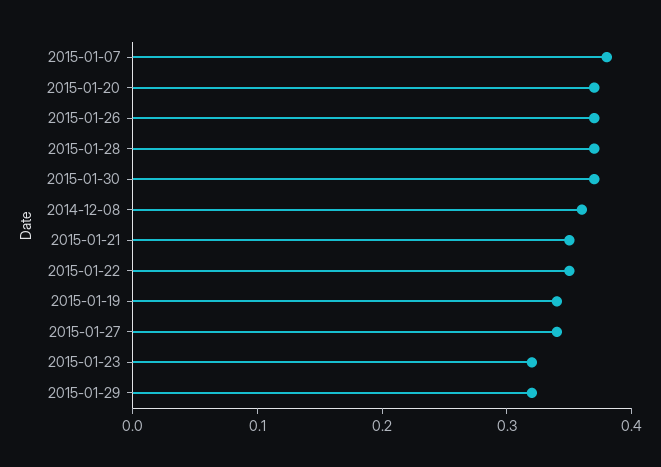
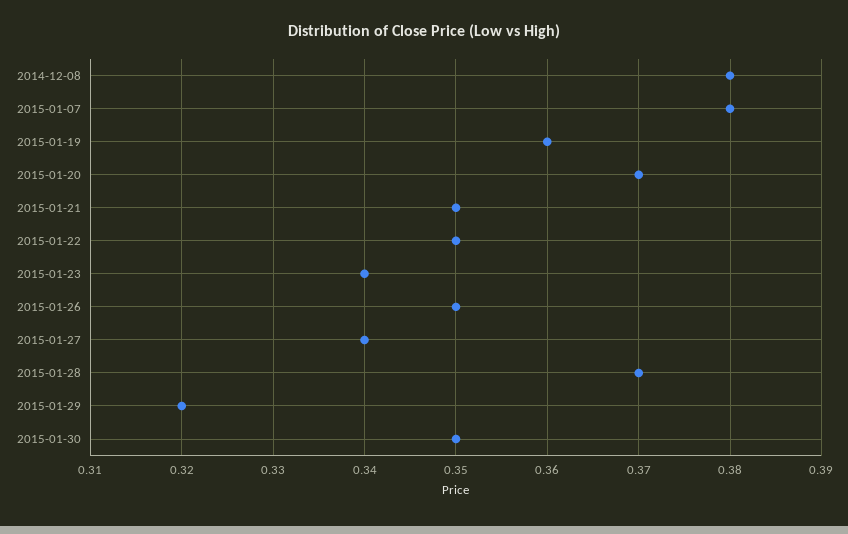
  {
    "2015-01-07": 0.38,
    "2015-01-20": 0.37,
-   "2015-01-26": 0.37,
+   "2015-01-26": 0.35,
    "2015-01-28": 0.37,
-   "2015-01-30": 0.37,
+   "2015-01-30": 0.35,
-   "2014-12-08": 0.36,
+   "2014-12-08": 0.38,
    "2015-01-21": 0.35,
    "2015-01-22": 0.35,
-   "2015-01-19": 0.34,
+   "2015-01-19": 0.36,
    "2015-01-27": 0.34,
-   "2015-01-23": 0.32,
+   "2015-01-23": 0.34,
    "2015-01-29": 0.32
  }

